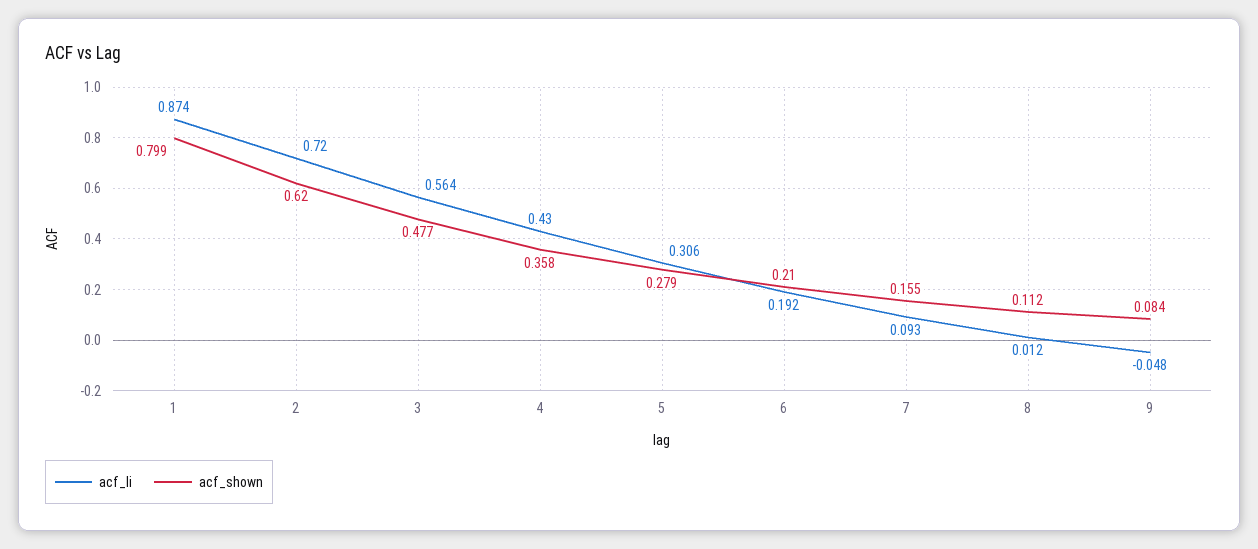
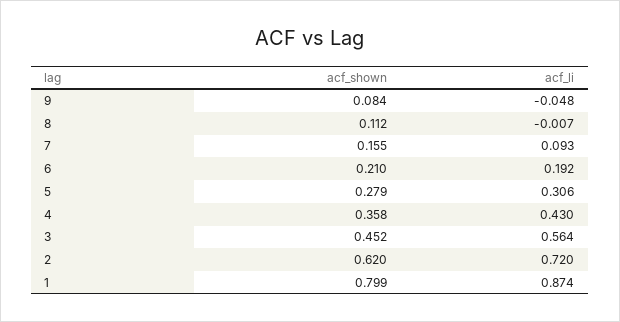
  {
    "acf_li": {
      "1": 0.874,
      "2": 0.72,
      "3": 0.564,
      "4": 0.43,
      "5": 0.306,
      "6": 0.192,
      "7": 0.093,
-     "8": 0.012,
+     "8": -0.007,
      "9": -0.048
    },
    "acf_shown": {
      "1": 0.799,
      "2": 0.62,
-     "3": 0.477,
+     "3": 0.452,
      "4": 0.358,
      "5": 0.279,
      "6": 0.21,
      "7": 0.155,
      "8": 0.112,
      "9": 0.084
    }
  }

